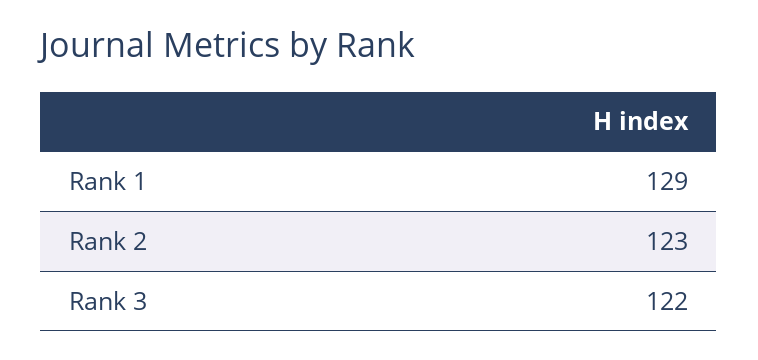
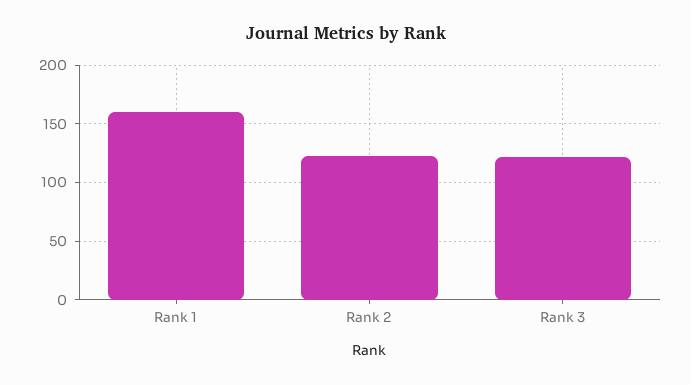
  {
-   "Rank 1": 129,
+   "Rank 1": 160,
    "Rank 2": 123,
    "Rank 3": 122
  }

